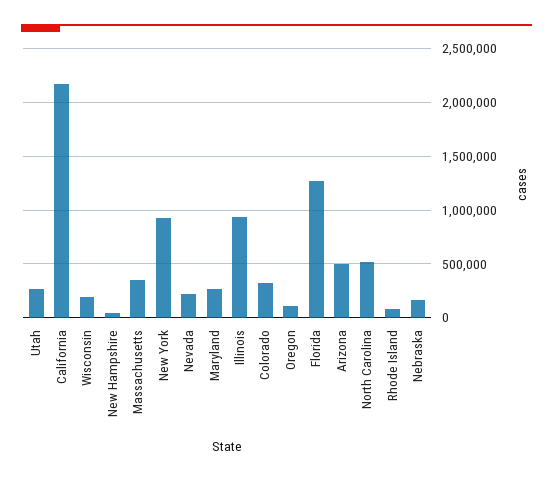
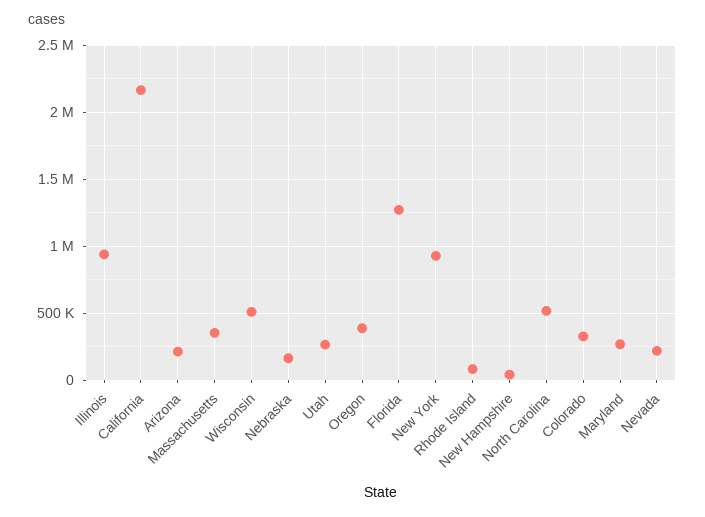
  {
    "Utah": 250000,
    "California": 2150000,
-   "Wisconsin": 200000,
+   "Wisconsin": 500000,
    "New Hampshire": 50000,
    "Massachusetts": 350000,
    "New York": 950000,
    "Nevada": 200000,
    "Maryland": 250000,
    "Illinois": 950000,
    "Colorado": 350000,
-   "Oregon": 100000,
+   "Oregon": 400000,
    "Florida": 1250000,
-   "Arizona": 500000,
+   "Arizona": 200000,
    "North Carolina": 500000,
    "Rhode Island": 100000,
    "Nebraska": 150000
  }

